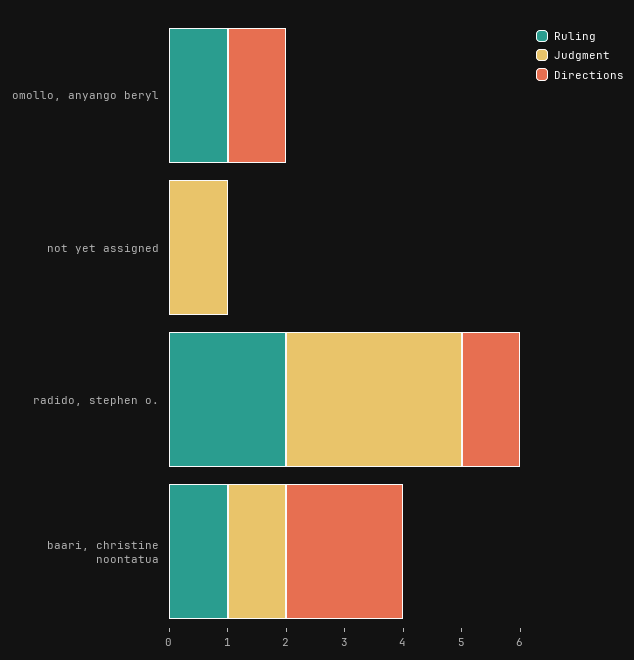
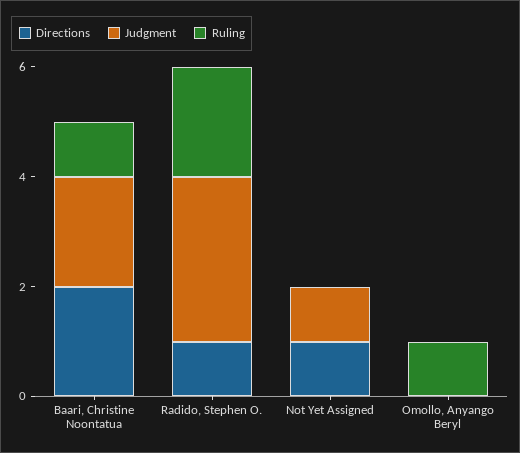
  {
    "Ruling": {
      "omollo, anyango beryl": 1,
      "not yet assigned": 0,
      "radido, stephen o.": 2,
      "baari, christine noontatua": 1
    },
    "Judgment": {
      "omollo, anyango beryl": 0,
      "not yet assigned": 1,
      "radido, stephen o.": 3,
-     "baari, christine noontatua": 1
+     "baari, christine noontatua": 2
    },
    "Directions": {
-     "omollo, anyango beryl": 1,
+     "omollo, anyango beryl": 0,
-     "not yet assigned": 0,
+     "not yet assigned": 1,
      "radido, stephen o.": 1,
      "baari, christine noontatua": 2
    }
  }

